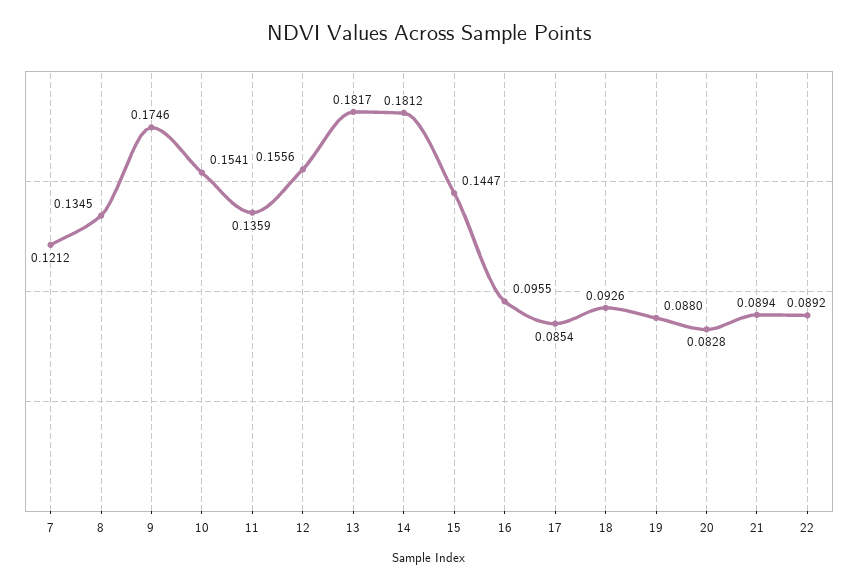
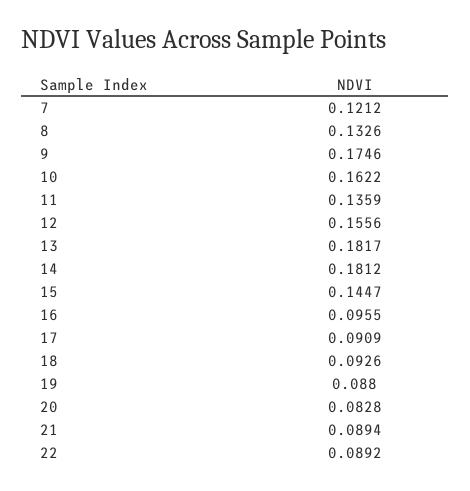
  {
    "7": 0.1212,
-   "8": 0.1345,
+   "8": 0.1326,
    "9": 0.1746,
-   "10": 0.1541,
+   "10": 0.1622,
    "11": 0.1359,
    "12": 0.1556,
    "13": 0.1817,
    "14": 0.1812,
    "15": 0.1447,
    "16": 0.0955,
-   "17": 0.0854,
+   "17": 0.0909,
    "18": 0.0926,
    "19": 0.088,
    "20": 0.0828,
    "21": 0.0894,
    "22": 0.0892
  }

